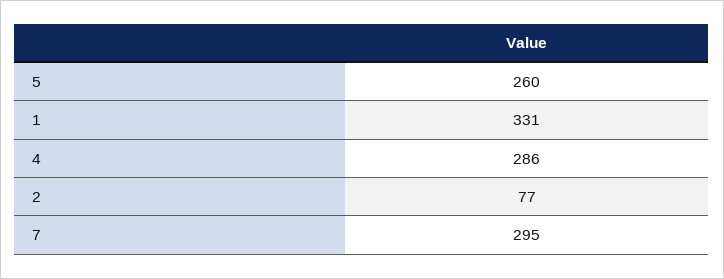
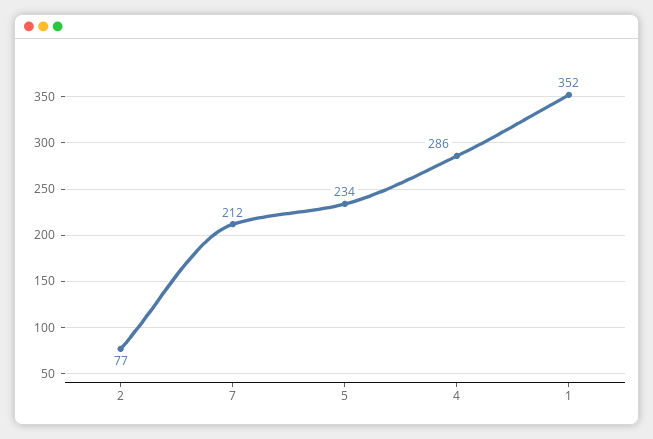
  {
-   "5": 260,
+   "5": 234,
-   "1": 331,
+   "1": 352,
    "4": 286,
    "2": 77,
-   "7": 295
+   "7": 212
  }

